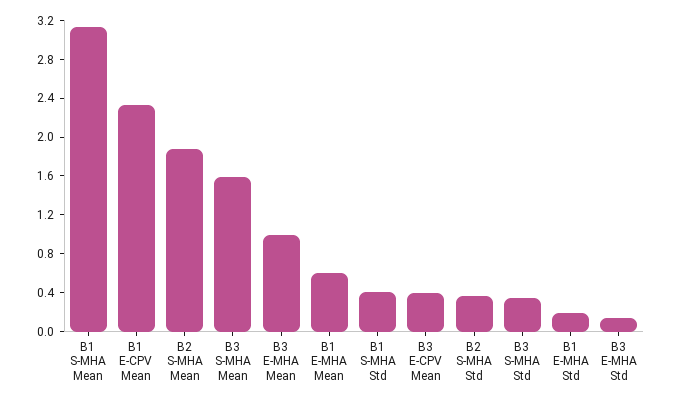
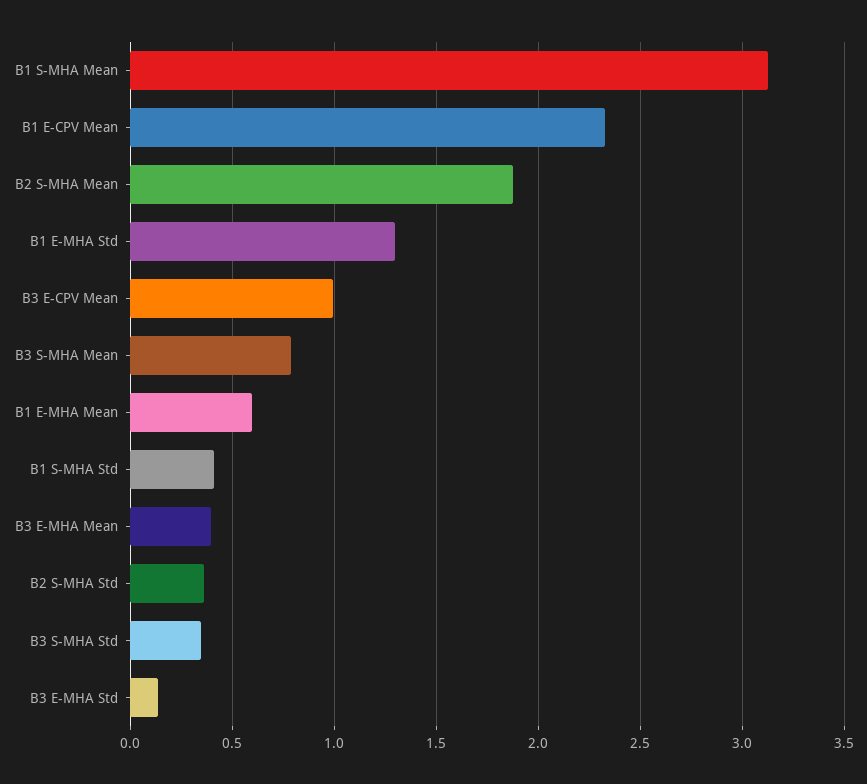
  {
    "B1 S-MHA Mean": 3.15,
    "B1 E-CPV Mean": 2.35,
    "B2 S-MHA Mean": 1.9,
-   "B3 S-MHA Mean": 1.6,
+   "B3 S-MHA Mean": 0.8,
-   "B3 E-MHA Mean": 1,
+   "B3 E-MHA Mean": 0.4,
    "B1 E-MHA Mean": 0.6,
    "B1 S-MHA Std": 0.4,
-   "B3 E-CPV Mean": 0.4,
+   "B3 E-CPV Mean": 1,
    "B2 S-MHA Std": 0.35,
    "B3 S-MHA Std": 0.35,
-   "B1 E-MHA Std": 0.2,
+   "B1 E-MHA Std": 1.3,
    "B3 E-MHA Std": 0.15
  }

